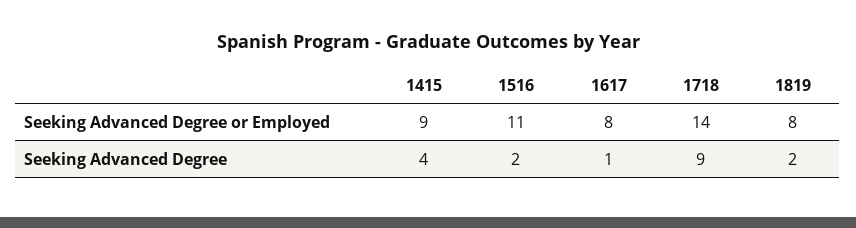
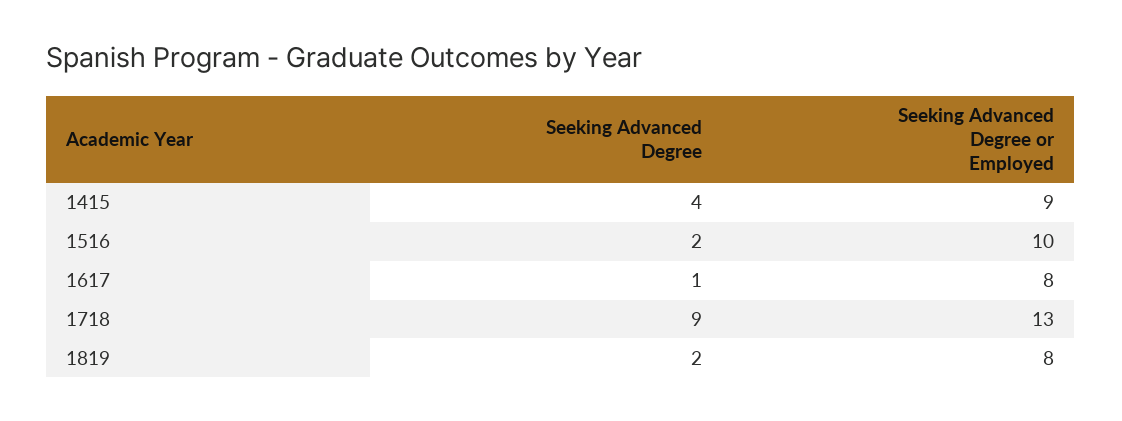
  {
    "1415": {
      "Seeking Advanced Degree or Employed": 9,
      "Seeking Advanced Degree": 4
    },
    "1516": {
-     "Seeking Advanced Degree or Employed": 11,
+     "Seeking Advanced Degree or Employed": 10,
      "Seeking Advanced Degree": 2
    },
    "1617": {
      "Seeking Advanced Degree or Employed": 8,
      "Seeking Advanced Degree": 1
    },
    "1718": {
-     "Seeking Advanced Degree or Employed": 14,
+     "Seeking Advanced Degree or Employed": 13,
      "Seeking Advanced Degree": 9
    },
    "1819": {
      "Seeking Advanced Degree or Employed": 8,
      "Seeking Advanced Degree": 2
    }
  }

